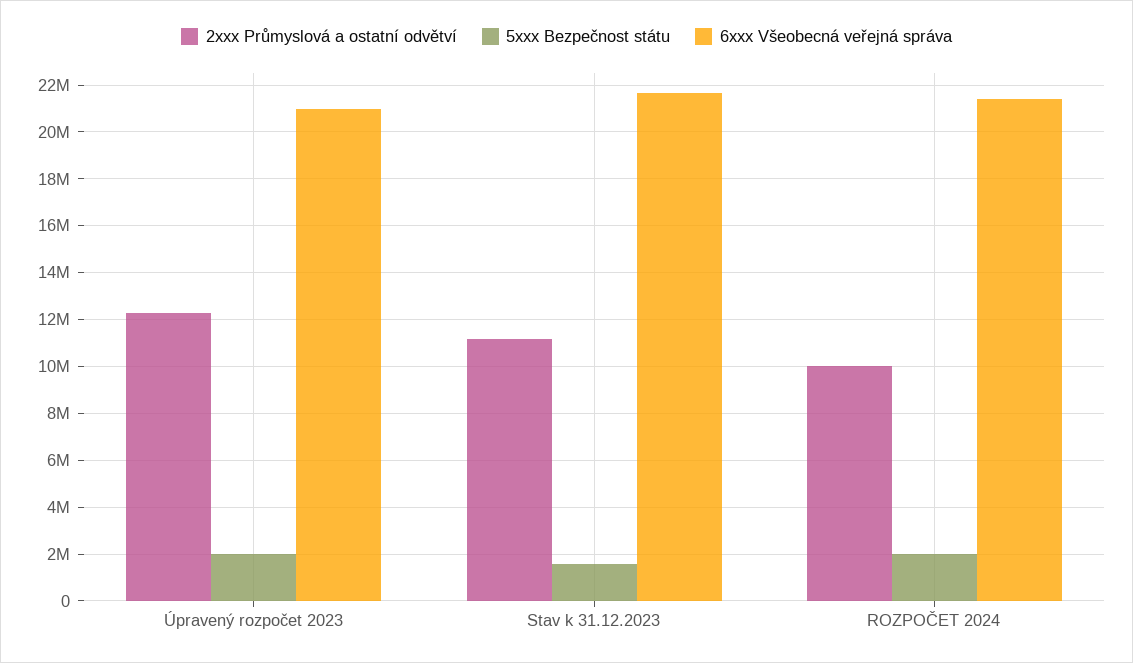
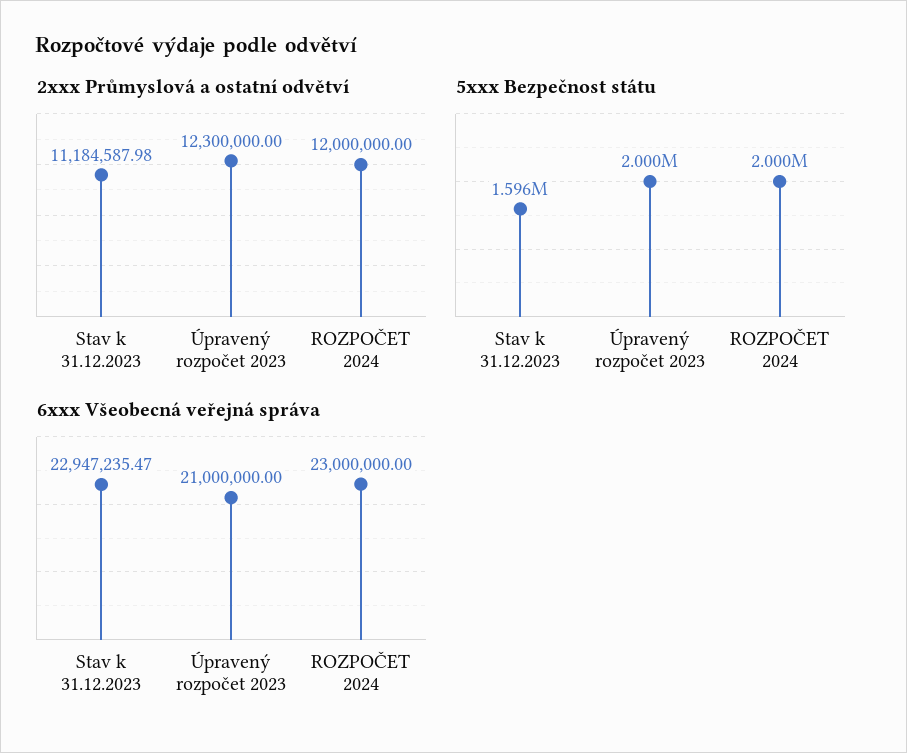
  {
    "2xxx Průmyslová a ostatní odvětví": {
      "Úpravený rozpočet 2023": 12300000,
      "Stav k 31.12.2023": 11184587.98,
-     "ROZPOČET 2024": 10000000
+     "ROZPOČET 2024": 12000000
    },
    "5xxx Bezpečnost státu": {
      "Úpravený rozpočet 2023": 2000000,
      "Stav k 31.12.2023": 1596000,
      "ROZPOČET 2024": 2000000
    },
    "6xxx Všeobecná veřejná správa": {
      "Úpravený rozpočet 2023": 21000000,
-     "Stav k 31.12.2023": 21500000,
+     "Stav k 31.12.2023": 22947235.47,
-     "ROZPOČET 2024": 21500000
+     "ROZPOČET 2024": 23000000
    }
  }

